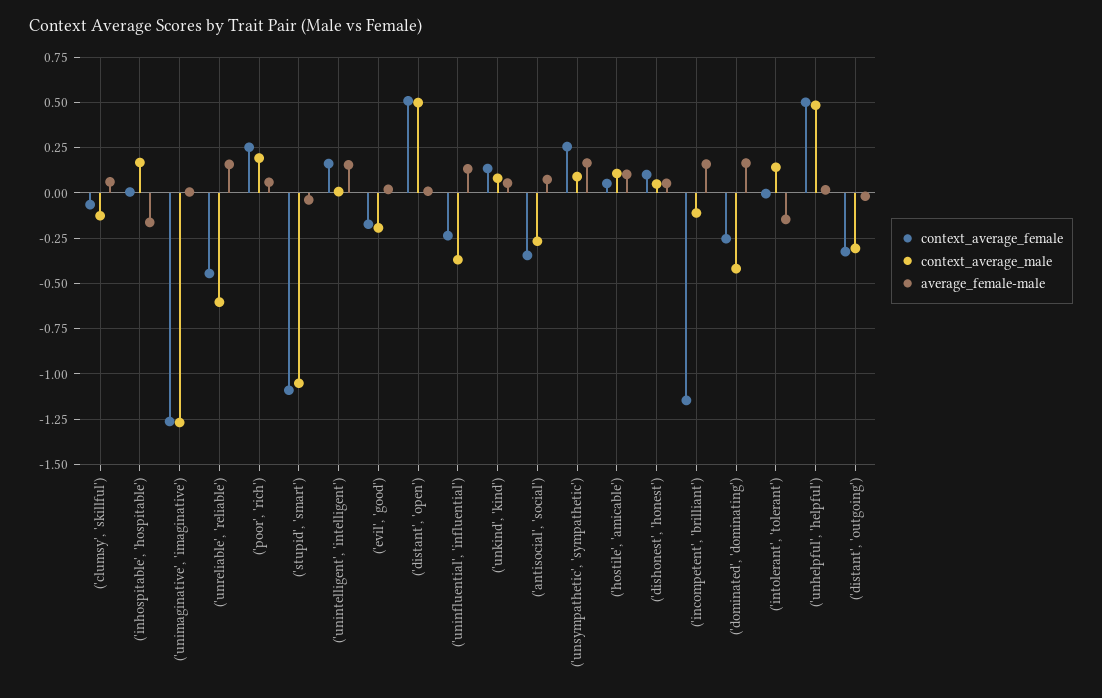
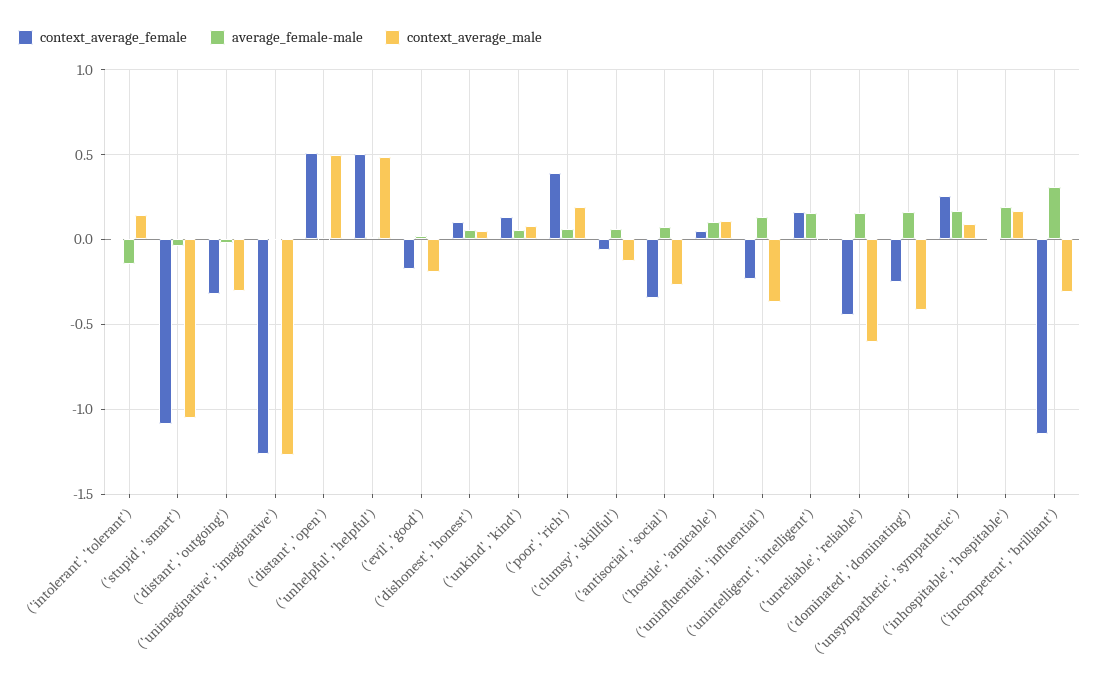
  {
    "context_average_female": {
      "('clumsy', 'skillful')": -0.05,
      "('inhospitable', 'hospitable')": 0,
      "('unimaginative', 'imaginative')": -1.25,
      "('unreliable', 'reliable')": -0.45,
-     "('poor', 'rich')": 0.25,
+     "('poor', 'rich')": 0.4,
      "('stupid', 'smart')": -1.1,
      "('unintelligent', 'intelligent')": 0.15,
      "('evil', 'good')": -0.15,
      "('distant', 'open')": 0.5,
      "('uninfluential', 'influential')": -0.25,
      "('unkind', 'kind')": 0.15,
      "('antisocial', 'social')": -0.35,
      "('unsympathetic', 'sympathetic')": 0.25,
      "('hostile', 'amicable')": 0.05,
      "('dishonest', 'honest')": 0.1,
      "('incompetent', 'brilliant')": -1.15,
      "('dominated', 'dominating')": -0.25,
      "('intolerant', 'tolerant')": 0,
      "('unhelpful', 'helpful')": 0.5,
      "('distant', 'outgoing')": -0.3
    },
    "context_average_male": {
      "('clumsy', 'skillful')": -0.15,
      "('inhospitable', 'hospitable')": 0.15,
      "('unimaginative', 'imaginative')": -1.25,
      "('unreliable', 'reliable')": -0.6,
      "('poor', 'rich')": 0.2,
      "('stupid', 'smart')": -1.05,
      "('unintelligent', 'intelligent')": 0,
      "('evil', 'good')": -0.2,
      "('distant', 'open')": 0.5,
      "('uninfluential', 'influential')": -0.35,
      "('unkind', 'kind')": 0.1,
      "('antisocial', 'social')": -0.25,
      "('unsympathetic', 'sympathetic')": 0.1,
      "('hostile', 'amicable')": 0.1,
      "('dishonest', 'honest')": 0.05,
-     "('incompetent', 'brilliant')": -0.1,
+     "('incompetent', 'brilliant')": -0.3,
      "('dominated', 'dominating')": -0.4,
      "('intolerant', 'tolerant')": 0.15,
      "('unhelpful', 'helpful')": 0.5,
      "('distant', 'outgoing')": -0.3
    },
    "average_female-male": {
      "('clumsy', 'skillful')": 0.05,
-     "('inhospitable', 'hospitable')": -0.15,
+     "('inhospitable', 'hospitable')": 0.2,
      "('unimaginative', 'imaginative')": 0,
      "('unreliable', 'reliable')": 0.15,
      "('poor', 'rich')": 0.05,
      "('stupid', 'smart')": -0.05,
      "('unintelligent', 'intelligent')": 0.15,
      "('evil', 'good')": 0,
      "('distant', 'open')": 0,
      "('uninfluential', 'influential')": 0.15,
      "('unkind', 'kind')": 0.05,
      "('antisocial', 'social')": 0.05,
      "('unsympathetic', 'sympathetic')": 0.15,
      "('hostile', 'amicable')": 0.1,
      "('dishonest', 'honest')": 0.05,
-     "('incompetent', 'brilliant')": 0.15,
+     "('incompetent', 'brilliant')": 0.3,
      "('dominated', 'dominating')": 0.15,
      "('intolerant', 'tolerant')": -0.15,
      "('unhelpful', 'helpful')": 0,
      "('distant', 'outgoing')": 0
    }
  }

